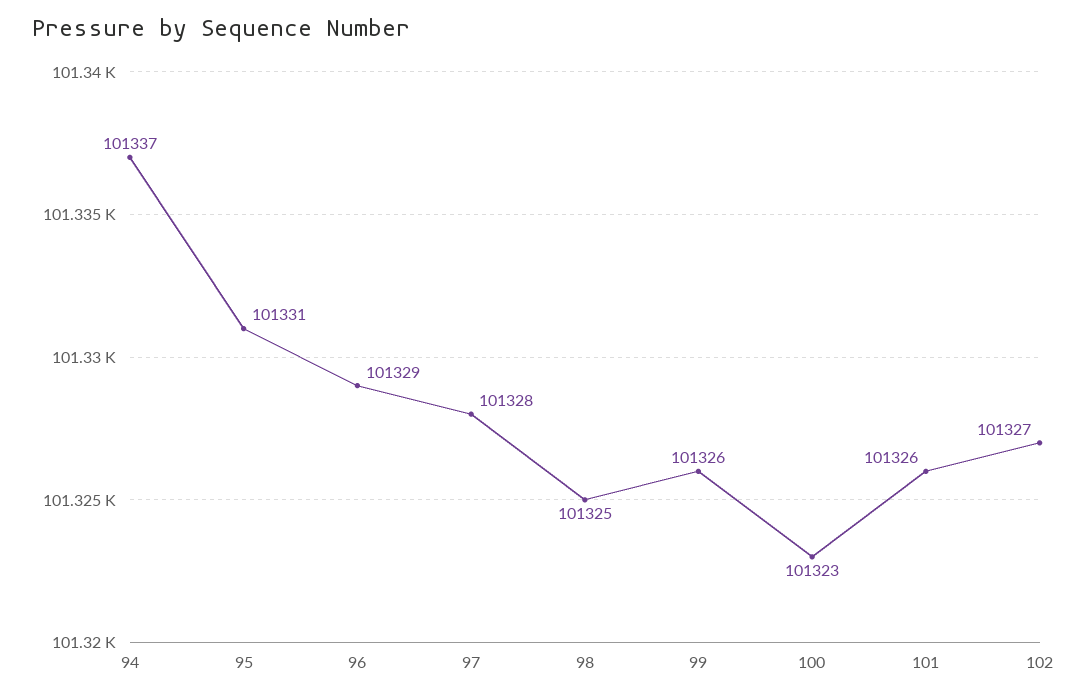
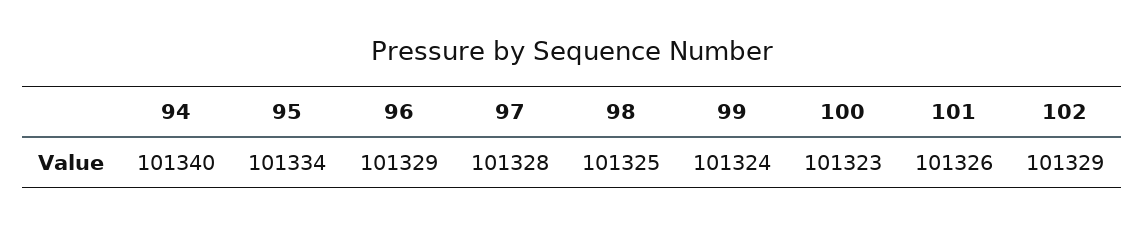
  {
-   "94": 101337,
+   "94": 101340,
-   "95": 101331,
+   "95": 101334,
    "96": 101329,
    "97": 101328,
    "98": 101325,
-   "99": 101326,
+   "99": 101324,
    "100": 101323,
    "101": 101326,
-   "102": 101327
+   "102": 101329
  }

